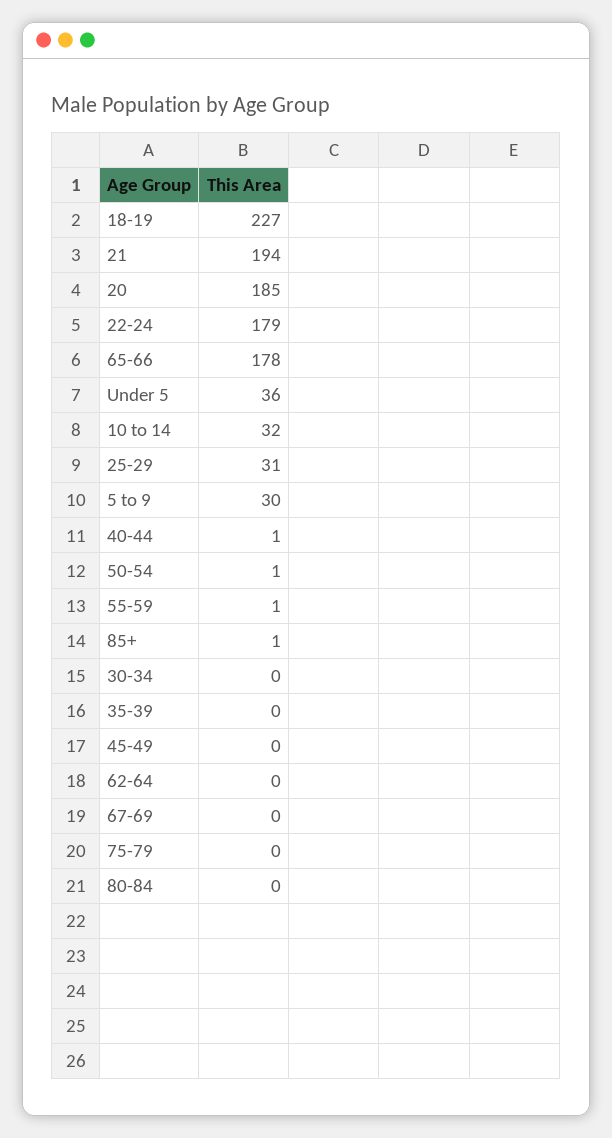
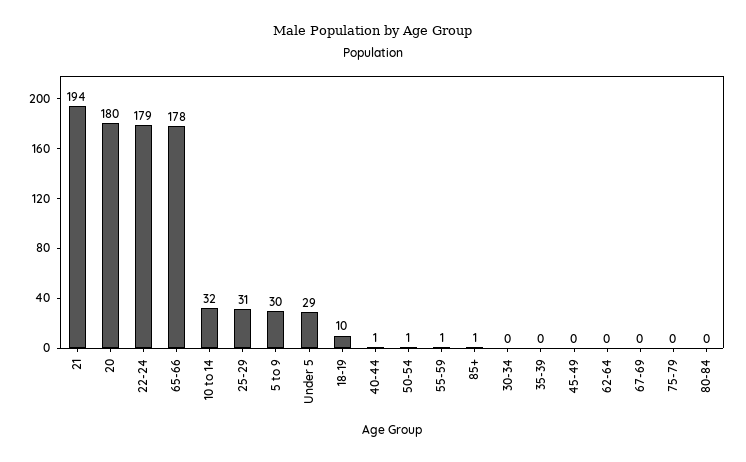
  {
-   "18-19": 227,
+   "18-19": 10,
    "21": 194,
-   "20": 185,
+   "20": 180,
    "22-24": 179,
    "65-66": 178,
-   "Under 5": 36,
+   "Under 5": 29,
    "10 to 14": 32,
    "25-29": 31,
    "5 to 9": 30,
    "40-44": 1,
    "50-54": 1,
    "55-59": 1,
    "85+": 1,
    "30-34": 0,
    "35-39": 0,
    "45-49": 0,
    "62-64": 0,
    "67-69": 0,
    "75-79": 0,
    "80-84": 0
  }

